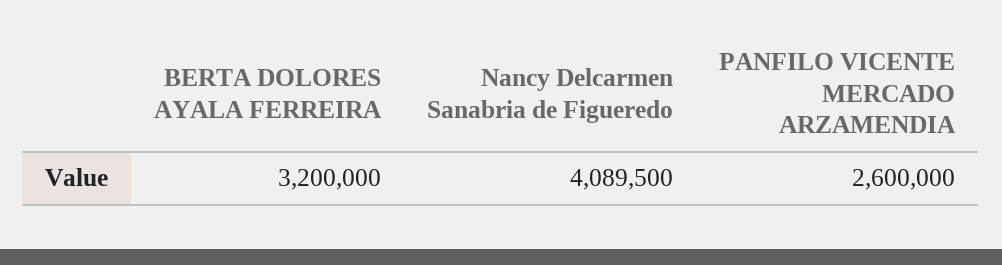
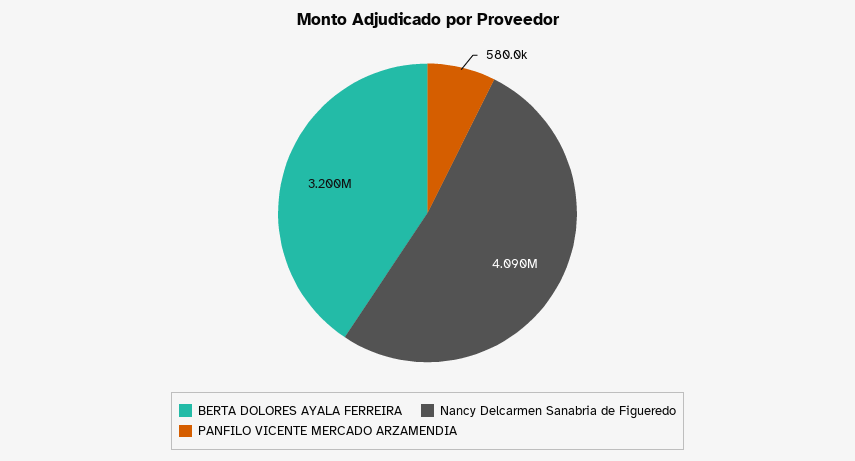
  {
    "BERTA DOLORES AYALA FERREIRA": 3200000,
    "Nancy Delcarmen Sanabria de Figueredo": 4089500,
-   "PANFILO VICENTE MERCADO ARZAMENDIA": 2600000
+   "PANFILO VICENTE MERCADO ARZAMENDIA": 580000
  }

